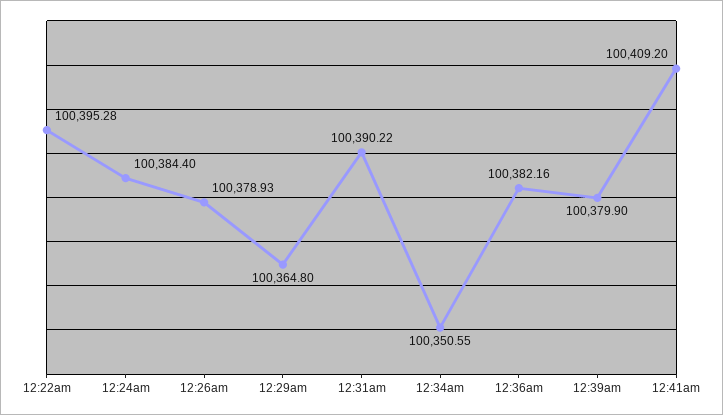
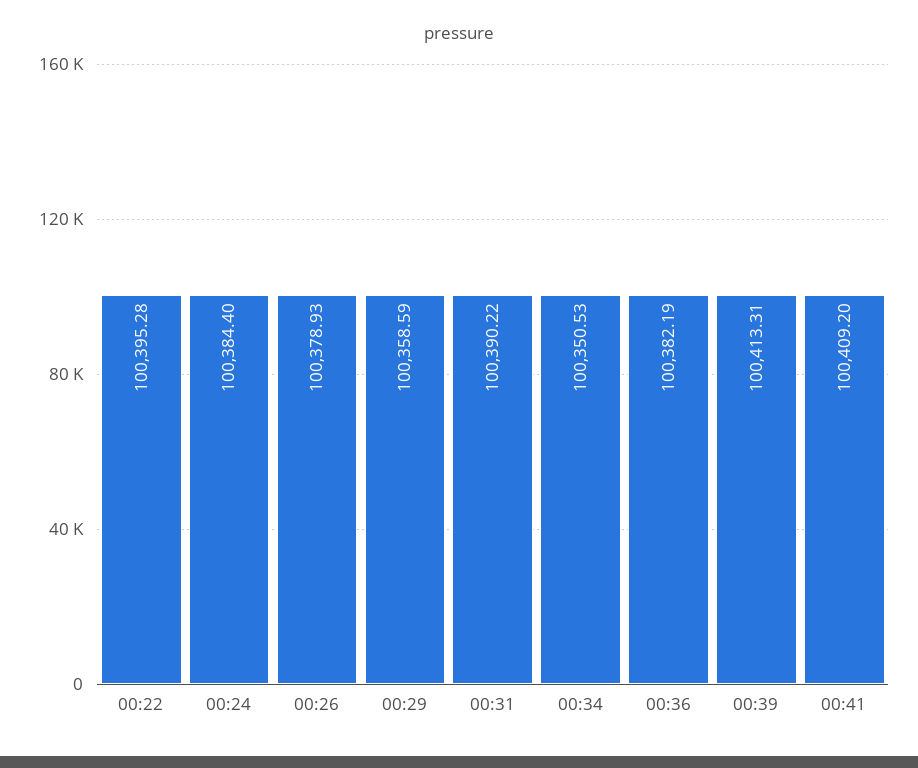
  {
    "12:22am": 100395.28,
    "12:24am": 100384.4,
    "12:26am": 100378.93,
-   "12:29am": 100364.8,
+   "12:29am": 100358.59,
    "12:31am": 100390.22,
-   "12:34am": 100350.55,
+   "12:34am": 100350.53,
-   "12:36am": 100382.16,
+   "12:36am": 100382.19,
-   "12:39am": 100379.9,
+   "12:39am": 100413.31,
    "12:41am": 100409.2
  }

